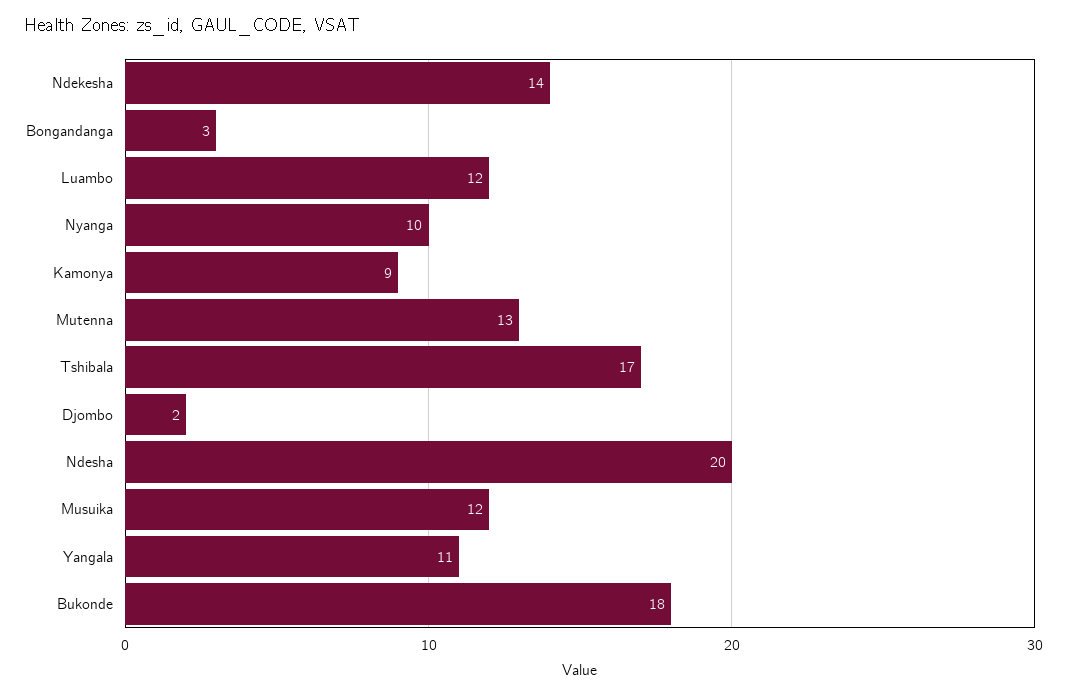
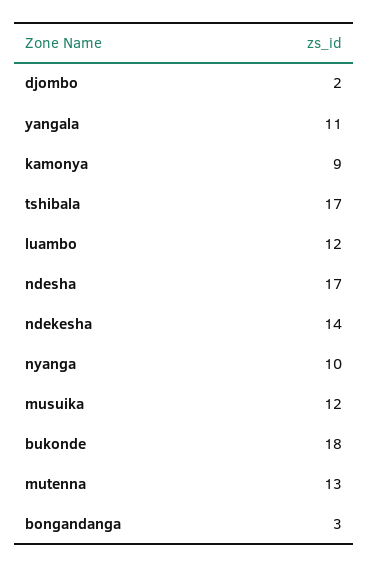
  {
    "Ndekesha": 14,
    "Bongandanga": 3,
    "Luambo": 12,
    "Nyanga": 10,
    "Kamonya": 9,
    "Mutenna": 13,
    "Tshibala": 17,
    "Djombo": 2,
-   "Ndesha": 20,
+   "Ndesha": 17,
    "Musuika": 12,
    "Yangala": 11,
    "Bukonde": 18
  }

